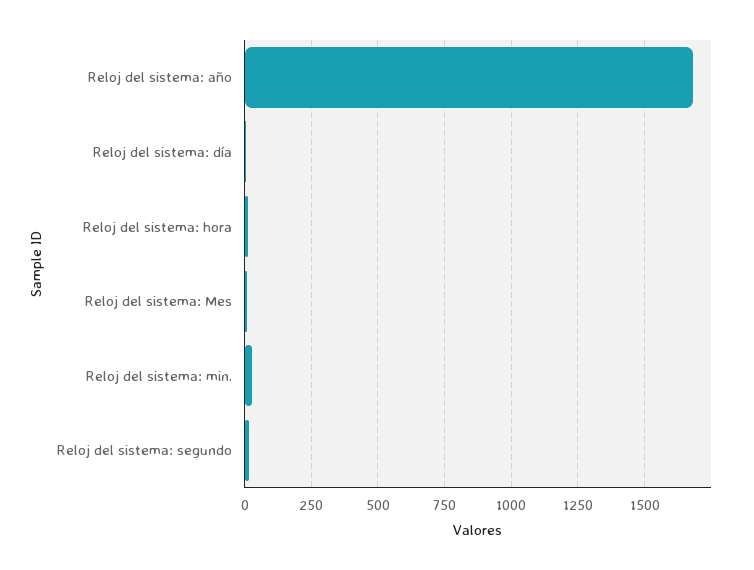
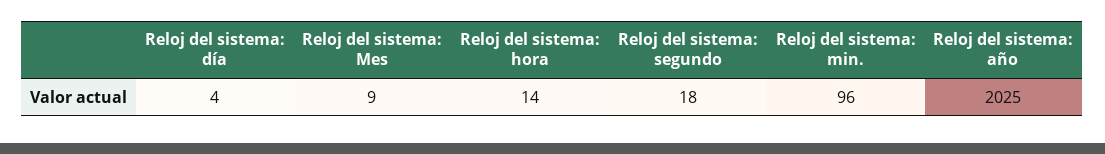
  {
-   "Reloj del sistema: año": 1675,
+   "Reloj del sistema: año": 2025,
    "Reloj del sistema: día": 4,
    "Reloj del sistema: hora": 14,
    "Reloj del sistema: Mes": 9,
-   "Reloj del sistema: min.": 25,
+   "Reloj del sistema: min.": 96,
    "Reloj del sistema: segundo": 18
  }

